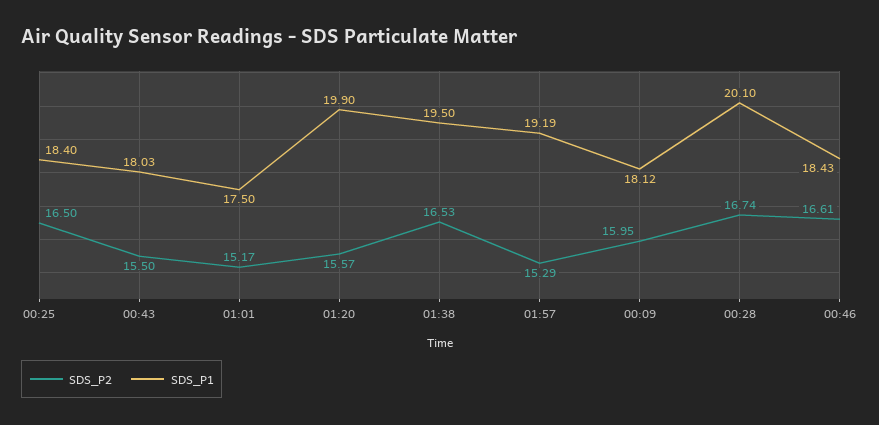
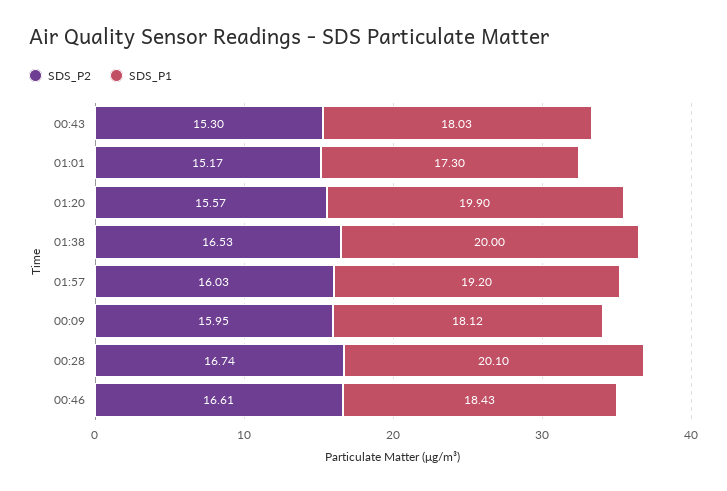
  {
    "SDS_P2": {
-     "00:25": 16.5,
-     "00:43": 15.5,
+     "00:43": 15.3,
      "01:01": 15.17,
      "01:20": 15.57,
      "01:38": 16.53,
-     "01:57": 15.29,
+     "01:57": 16.03,
      "00:09": 15.95,
      "00:28": 16.74,
      "00:46": 16.61
    },
    "SDS_P1": {
-     "00:25": 18.4,
      "00:43": 18.03,
-     "01:01": 17.5,
+     "01:01": 17.3,
      "01:20": 19.9,
-     "01:38": 19.5,
+     "01:38": 20,
-     "01:57": 19.19,
+     "01:57": 19.2,
      "00:09": 18.12,
      "00:28": 20.1,
      "00:46": 18.43
    }
  }

